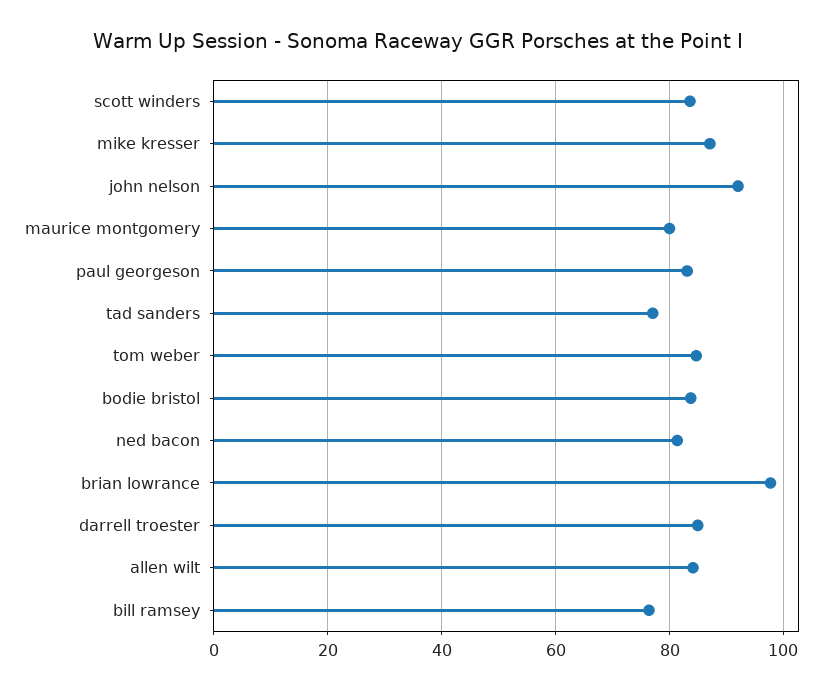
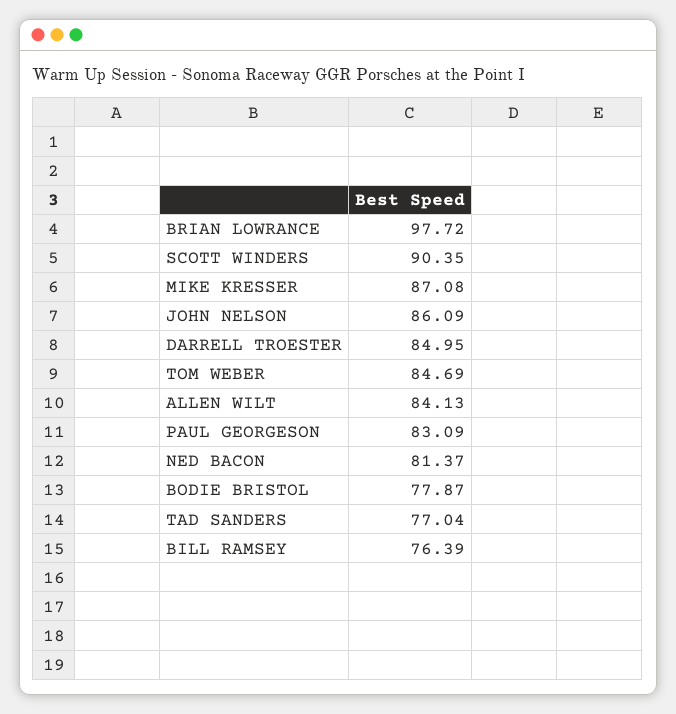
  {
-   "scott winders": 84,
+   "scott winders": 90.35,
    "mike kresser": 87.08,
-   "john nelson": 92,
+   "john nelson": 86.09,
-   "maurice montgomery": 80,
    "paul georgeson": 83.09,
    "tad sanders": 77.04,
    "tom weber": 84.69,
-   "bodie bristol": 84,
+   "bodie bristol": 77.87,
    "ned bacon": 81.37,
    "brian lowrance": 97.72,
    "darrell troester": 84.95,
    "allen wilt": 84.13,
    "bill ramsey": 76.39
  }

